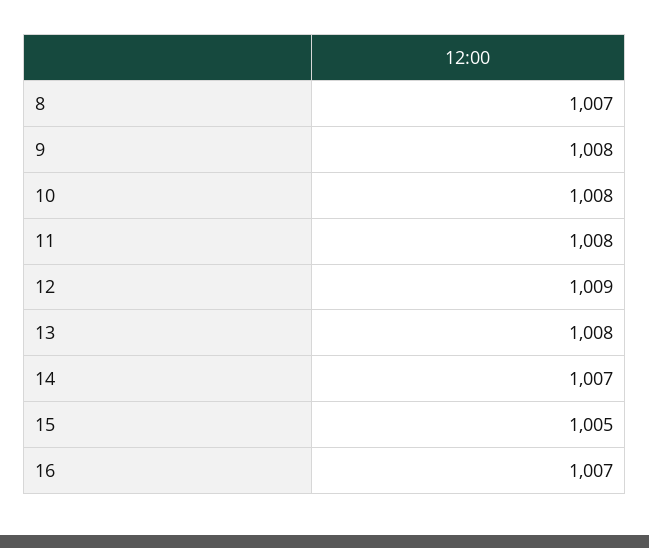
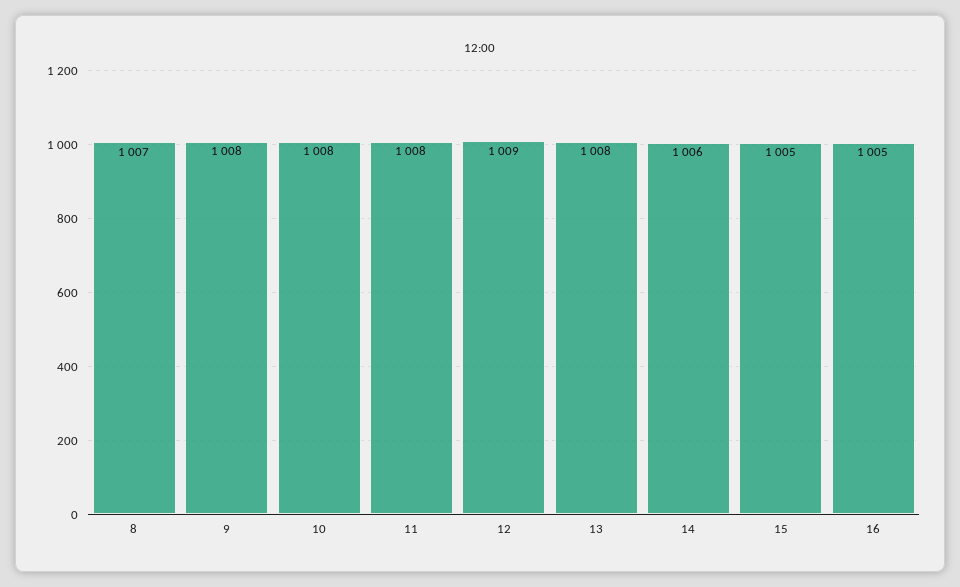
  {
    "8": 1007,
    "9": 1008,
    "10": 1008,
    "11": 1008,
    "12": 1009,
    "13": 1008,
-   "14": 1007,
+   "14": 1006,
    "15": 1005,
-   "16": 1007
+   "16": 1005
  }

